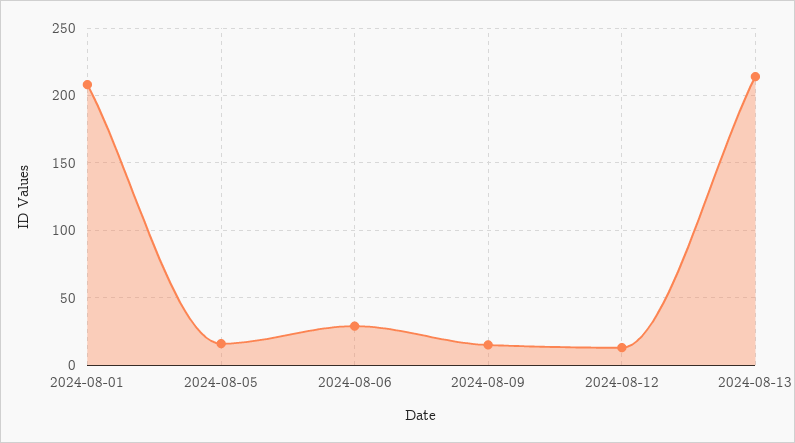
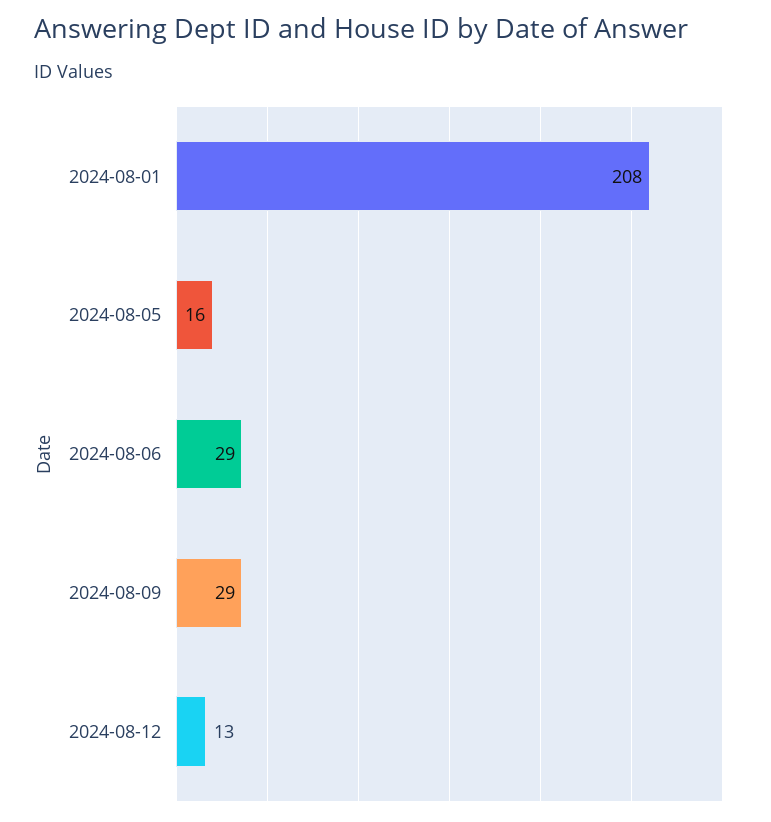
  {
    "2024-08-01": 208,
    "2024-08-05": 16,
    "2024-08-06": 29,
-   "2024-08-09": 15,
+   "2024-08-09": 29,
-   "2024-08-12": 13,
+   "2024-08-12": 13
-   "2024-08-13": 215
  }

